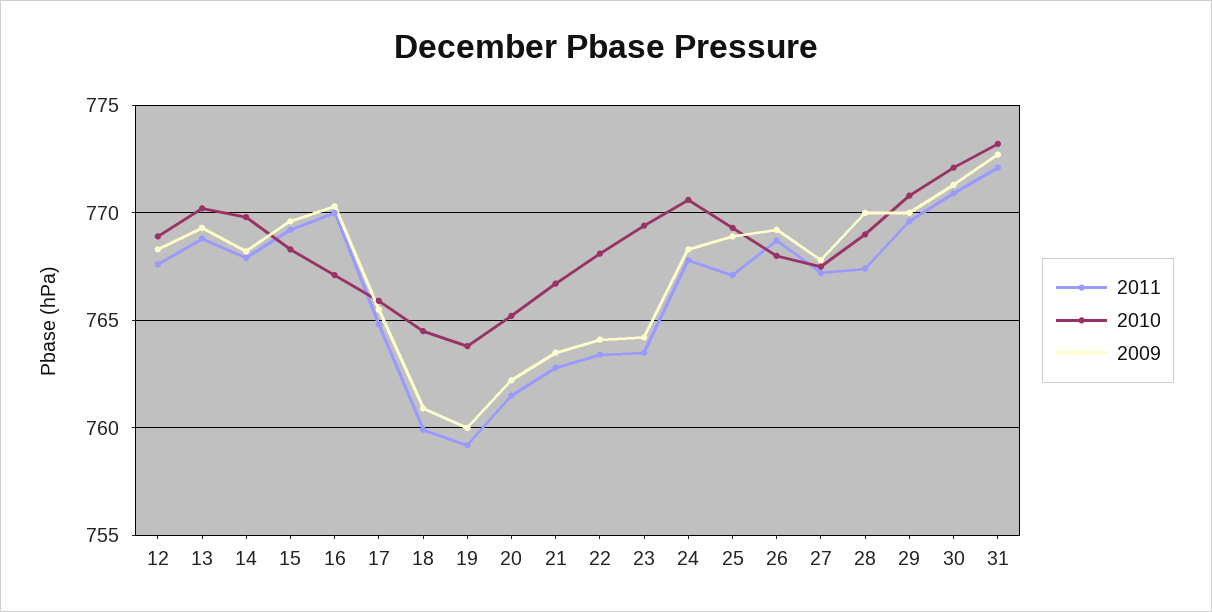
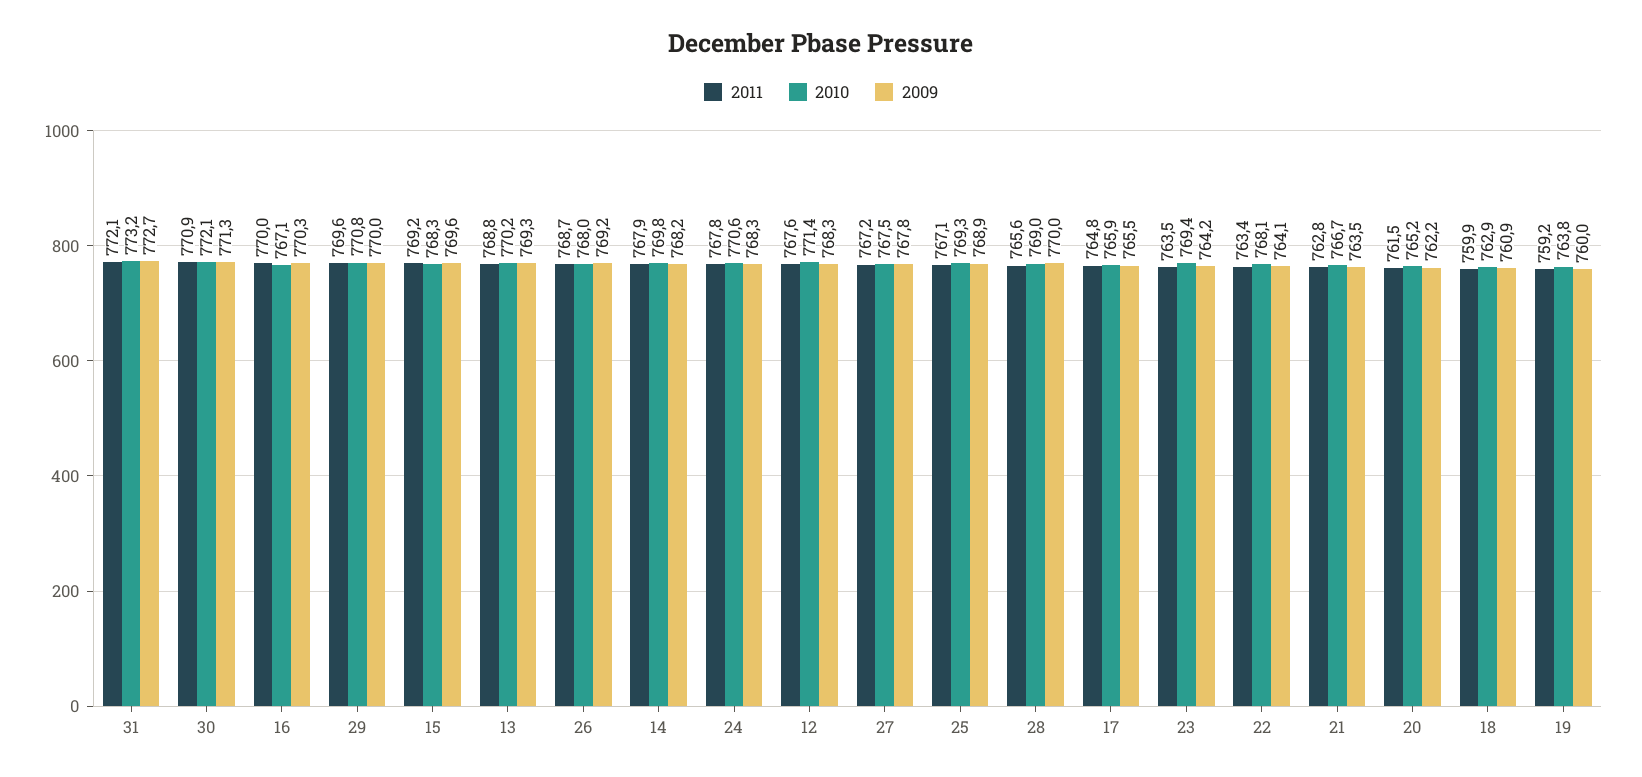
  {
    "2011": {
      "12": 767.6,
      "13": 768.8,
      "14": 767.9,
      "15": 769.2,
      "16": 770,
      "17": 764.8,
      "18": 759.9,
      "19": 759.2,
      "20": 761.5,
      "21": 762.8,
      "22": 763.4,
      "23": 763.5,
      "24": 767.8,
      "25": 767.1,
      "26": 768.7,
      "27": 767.2,
-     "28": 767.5,
+     "28": 765.6,
      "29": 769.6,
      "30": 770.9,
      "31": 772.1
    },
    "2010": {
-     "12": 769,
+     "12": 771.4,
      "13": 770.2,
      "14": 769.8,
      "15": 768.3,
      "16": 767.1,
      "17": 765.9,
-     "18": 764.5,
+     "18": 762.9,
      "19": 763.8,
      "20": 765.2,
      "21": 766.7,
      "22": 768.1,
      "23": 769.4,
      "24": 770.6,
      "25": 769.3,
      "26": 768,
      "27": 767.5,
      "28": 769,
      "29": 770.8,
      "30": 772.1,
      "31": 773.2
    },
    "2009": {
      "12": 768.3,
      "13": 769.3,
      "14": 768.2,
      "15": 769.6,
      "16": 770.3,
      "17": 765.5,
      "18": 760.9,
      "19": 760,
      "20": 762.2,
      "21": 763.5,
      "22": 764.1,
      "23": 764.2,
      "24": 768.3,
      "25": 768.9,
      "26": 769.2,
      "27": 767.8,
      "28": 770,
      "29": 770,
      "30": 771.3,
      "31": 772.7
    }
  }

